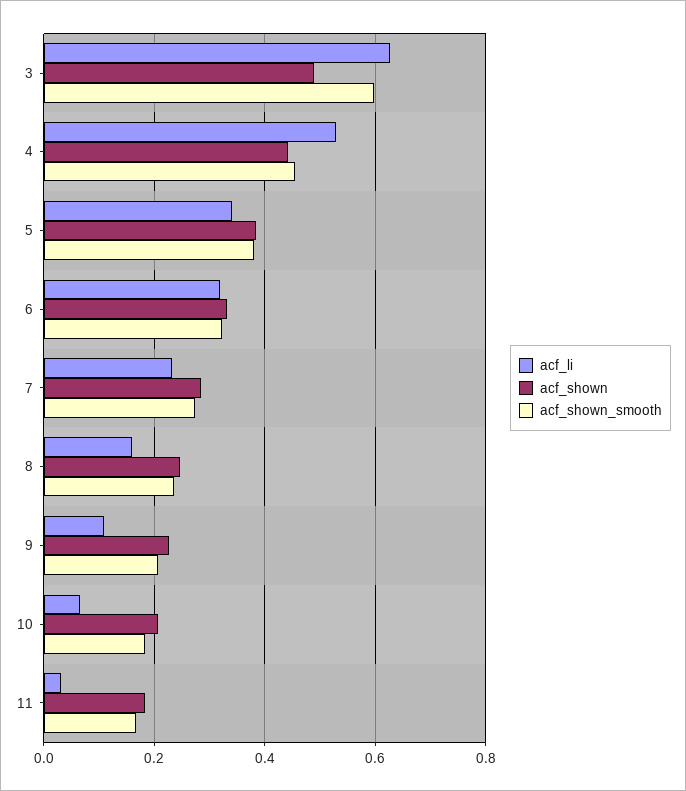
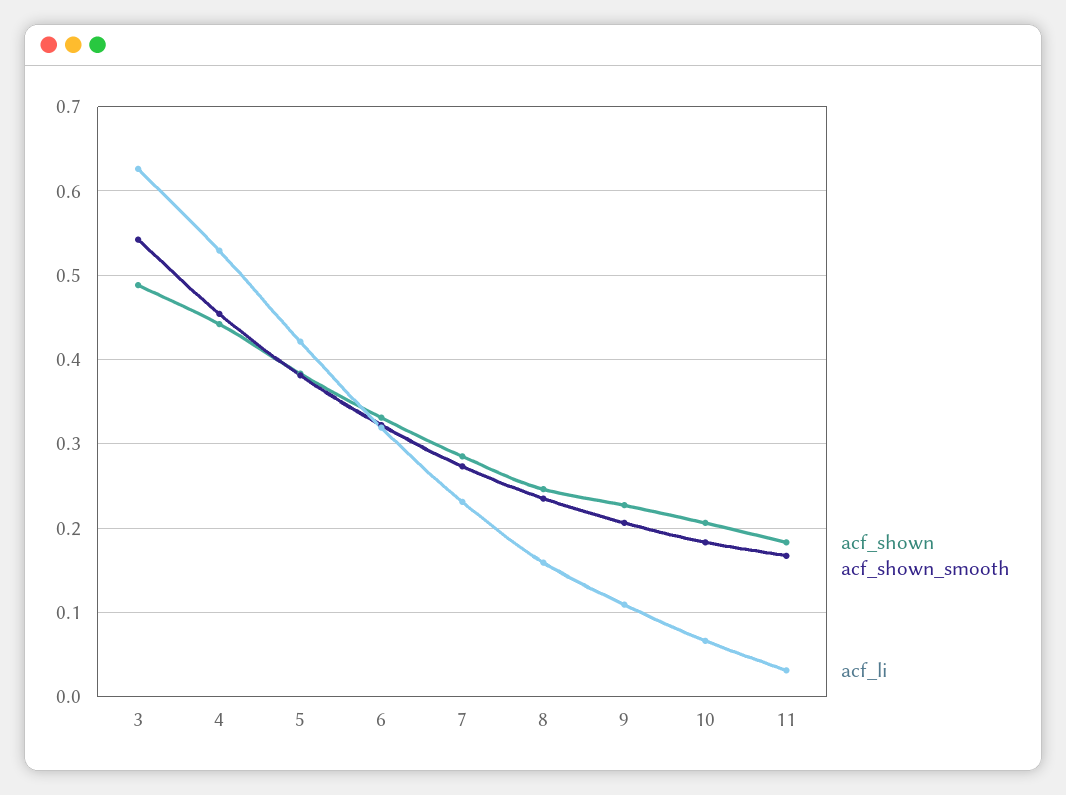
  {
    "acf_li": {
      "3": 0.63,
      "4": 0.53,
-     "5": 0.34,
+     "5": 0.42,
      "6": 0.32,
      "7": 0.23,
      "8": 0.16,
      "9": 0.11,
      "10": 0.07,
      "11": 0.03
    },
    "acf_shown": {
      "3": 0.49,
      "4": 0.44,
      "5": 0.38,
      "6": 0.33,
      "7": 0.29,
      "8": 0.25,
      "9": 0.23,
      "10": 0.21,
      "11": 0.18
    },
    "acf_shown_smooth": {
-     "3": 0.6,
+     "3": 0.54,
      "4": 0.45,
      "5": 0.38,
      "6": 0.32,
      "7": 0.27,
      "8": 0.24,
      "9": 0.21,
      "10": 0.18,
      "11": 0.17
    }
  }

